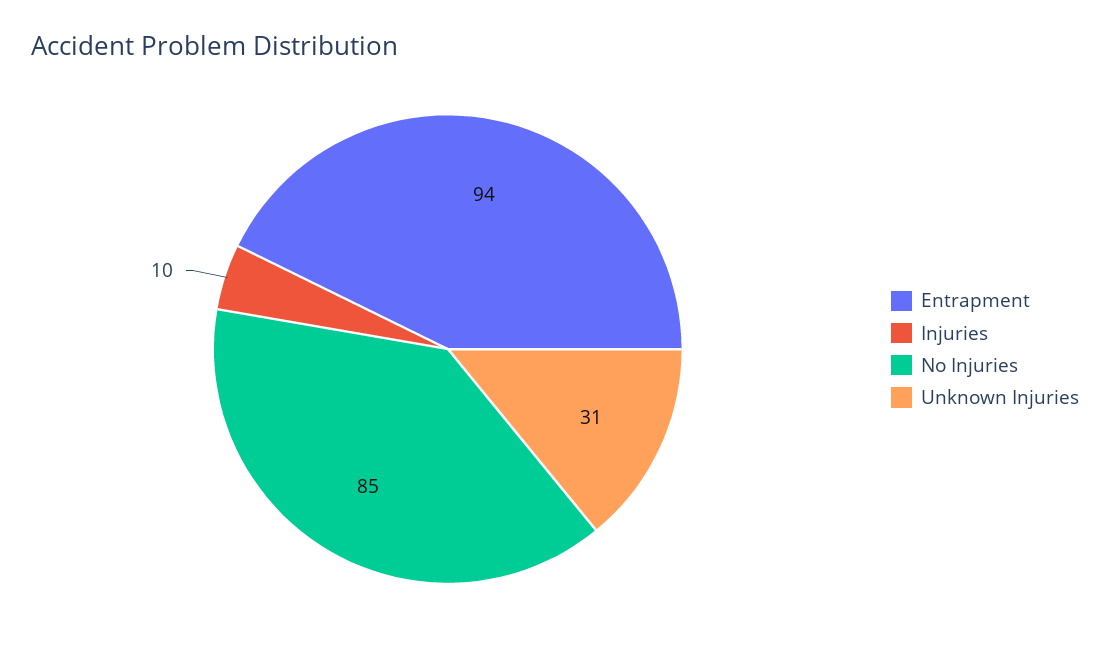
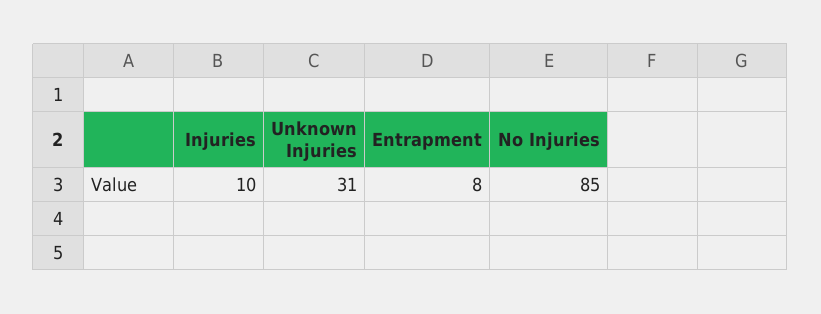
  {
-   "Entrapment": 94,
+   "Entrapment": 8,
    "Injuries": 10,
    "No Injuries": 85,
    "Unknown Injuries": 31
  }

